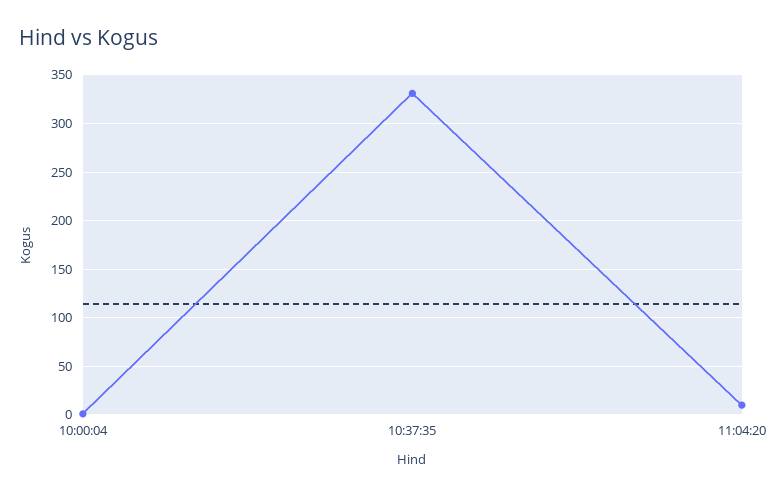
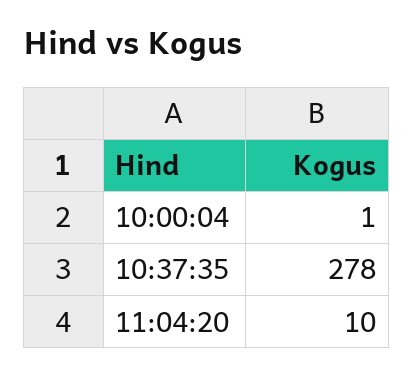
  {
    "10:00:04": 1,
-   "10:37:35": 330,
+   "10:37:35": 278,
    "11:04:20": 10
  }

